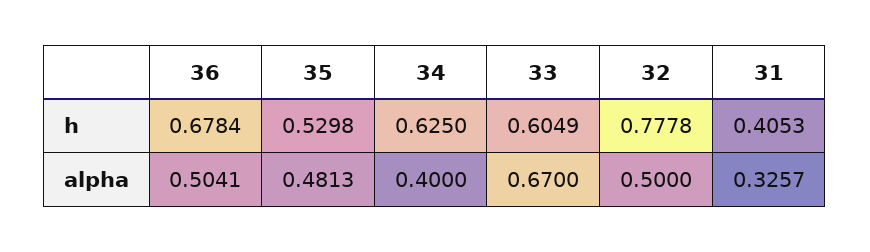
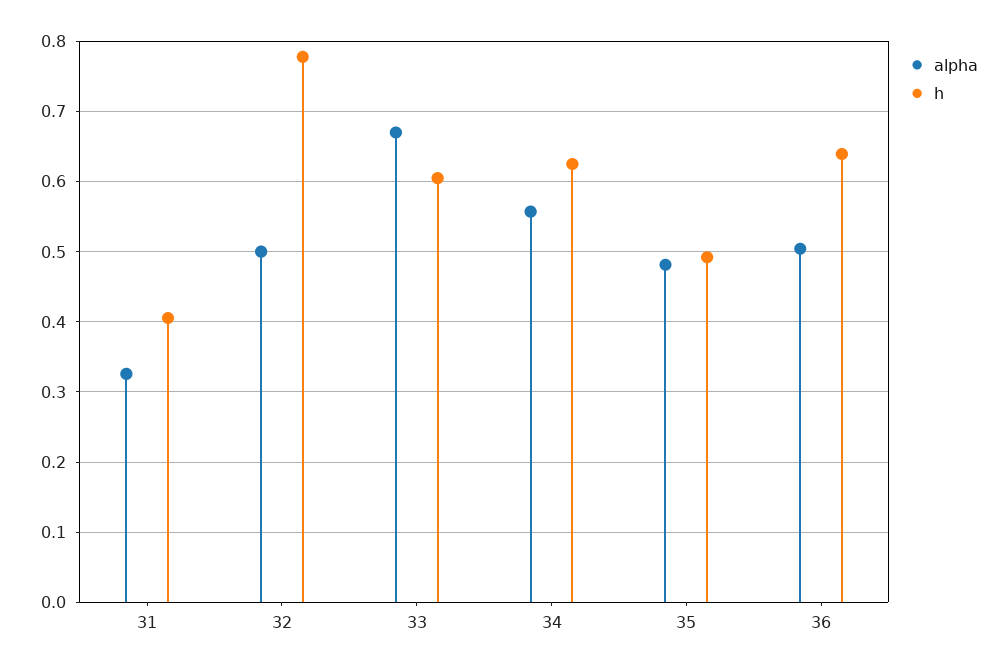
  {
    "h": {
-     "36": 0.6784,
+     "36": 0.64,
-     "35": 0.5298,
+     "35": 0.49,
      "34": 0.625,
      "33": 0.6049,
      "32": 0.7778,
      "31": 0.4053
    },
    "alpha": {
      "36": 0.5041,
      "35": 0.4813,
-     "34": 0.4,
+     "34": 0.56,
      "33": 0.67,
      "32": 0.5,
      "31": 0.3257
    }
  }

